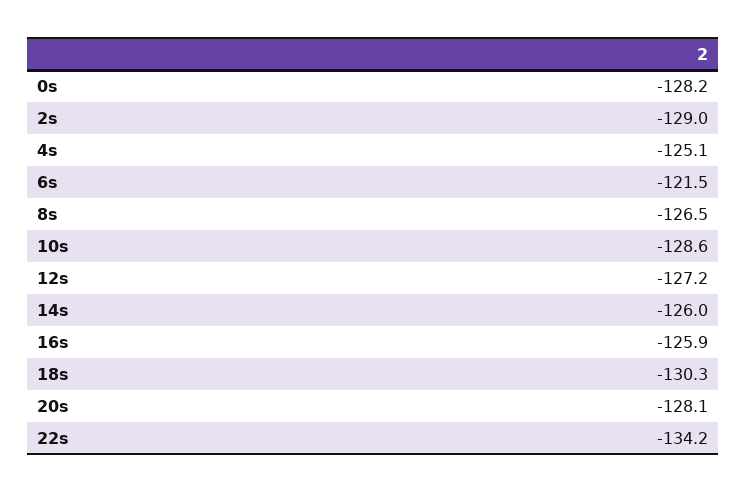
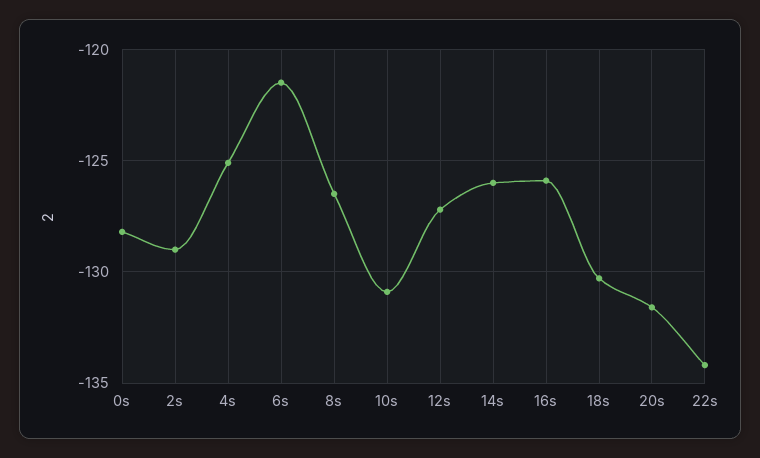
  {
    "0s": -128.2,
    "2s": -129,
    "4s": -125.1,
    "6s": -121.5,
    "8s": -126.5,
-   "10s": -128.6,
+   "10s": -131,
    "12s": -127.2,
    "14s": -126,
    "16s": -125.9,
    "18s": -130.3,
-   "20s": -128.1,
+   "20s": -131.5,
    "22s": -134.2
  }

